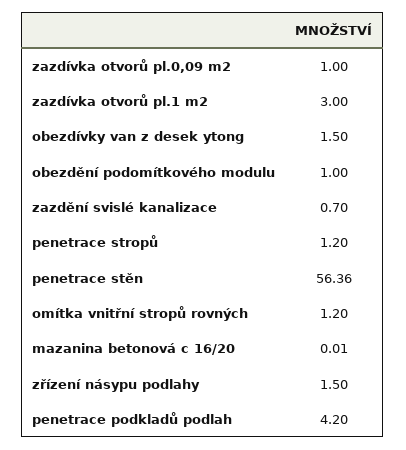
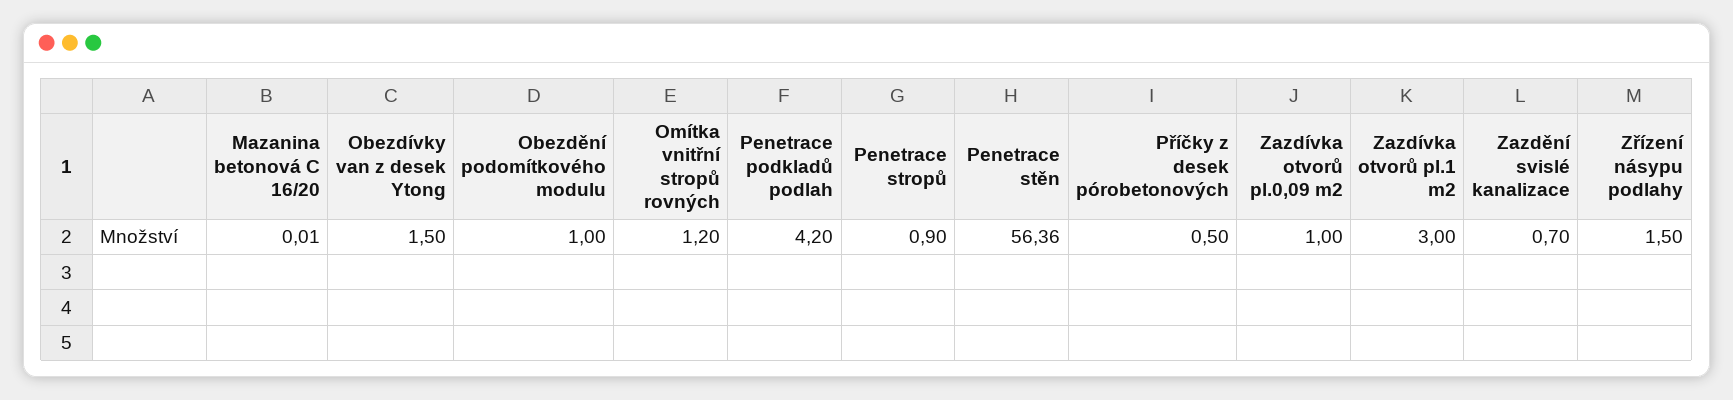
  {
    "zazdívka otvorů pl.0,09 m2": 1,
    "zazdívka otvorů pl.1 m2": 3,
    "obezdívky van z desek ytong": 1.5,
    "obezdění podomítkového modulu": 1,
    "zazdění svislé kanalizace": 0.7,
-   "penetrace stropů": 1.2,
+   "penetrace stropů": 0.9,
    "penetrace stěn": 56.36,
    "omítka vnitřní stropů rovných": 1.2,
    "mazanina betonová c 16/20": 0.01,
    "zřízení násypu podlahy": 1.5,
-   "penetrace podkladů podlah": 4.2
+   "penetrace podkladů podlah": 4.2,
+   "Příčky z desek pórobetonových": 0.5
  }

